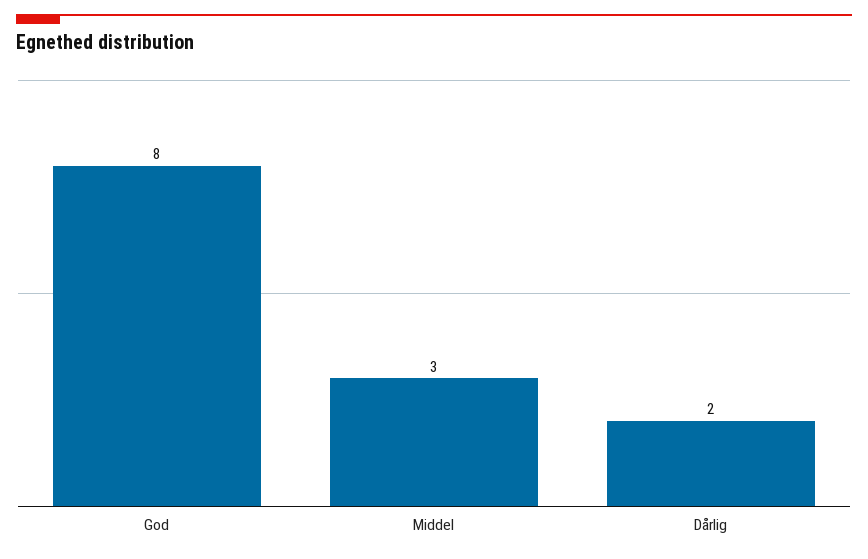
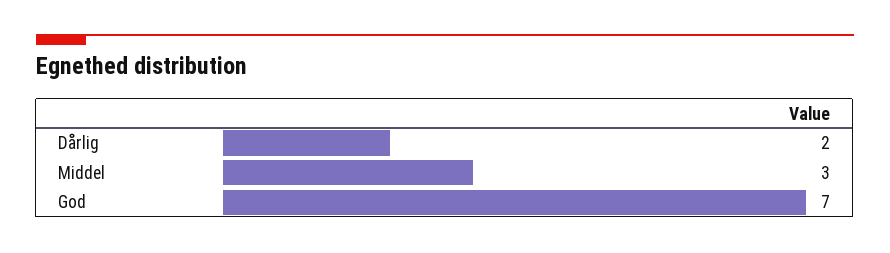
  {
-   "God": 8,
+   "God": 7,
    "Middel": 3,
    "Dårlig": 2
  }

